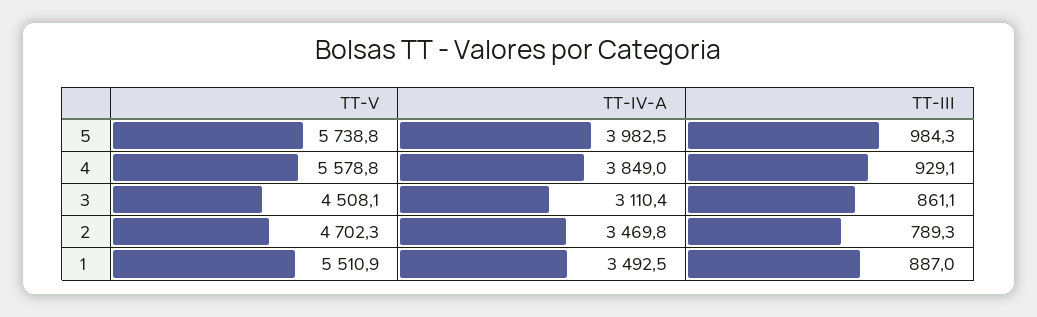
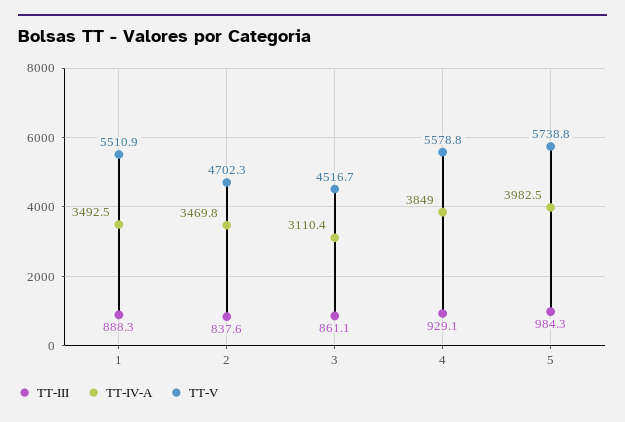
  {
    "TT-V": {
      "5": 5738.8,
      "4": 5578.8,
-     "3": 4508.1,
+     "3": 4516.7,
      "2": 4702.3,
      "1": 5510.9
    },
    "TT-IV-A": {
      "5": 3982.5,
      "4": 3849,
      "3": 3110.4,
      "2": 3469.8,
      "1": 3492.5
    },
    "TT-III": {
      "5": 984.3,
      "4": 929.1,
      "3": 861.1,
-     "2": 789.3,
+     "2": 837.6,
-     "1": 887
+     "1": 888.3
    }
  }

